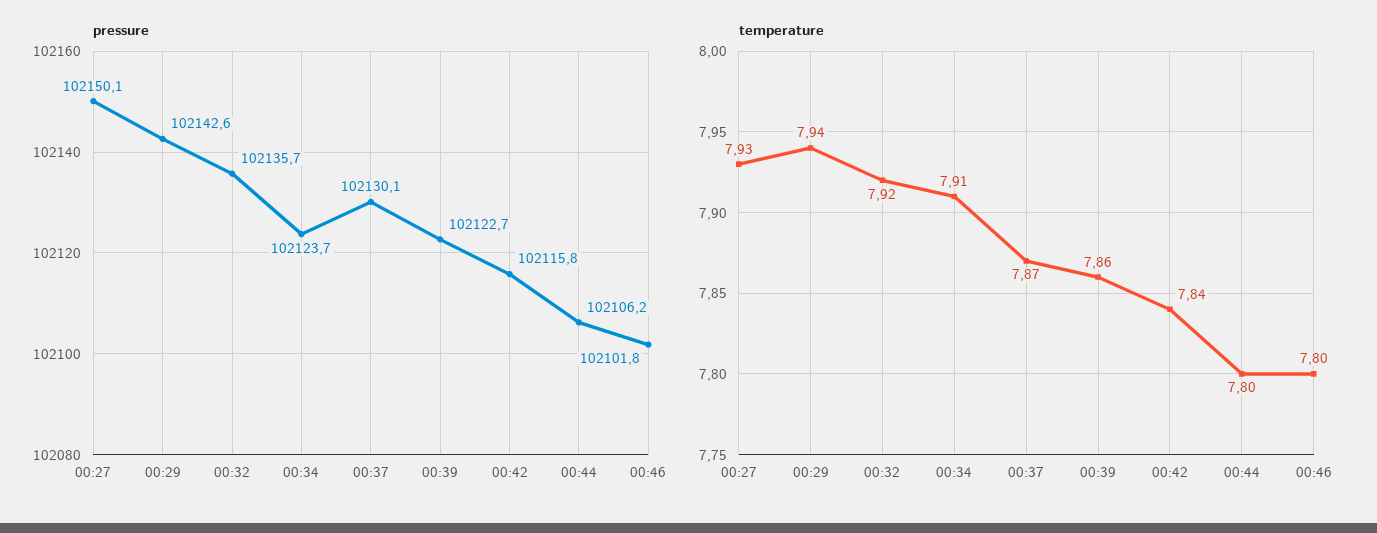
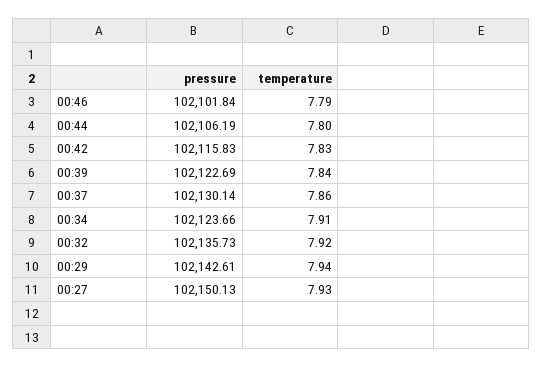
  {
    "pressure": {
      "00:27": 102150.13,
      "00:29": 102142.61,
      "00:32": 102135.73,
      "00:34": 102123.66,
      "00:37": 102130.14,
      "00:39": 102122.69,
      "00:42": 102115.83,
      "00:44": 102106.19,
      "00:46": 102101.84
    },
    "temperature": {
      "00:27": 7.93,
      "00:29": 7.94,
      "00:32": 7.92,
      "00:34": 7.91,
-     "00:37": 7.87,
+     "00:37": 7.86,
-     "00:39": 7.86,
+     "00:39": 7.84,
-     "00:42": 7.84,
+     "00:42": 7.83,
      "00:44": 7.8,
-     "00:46": 7.8
+     "00:46": 7.79
    }
  }

